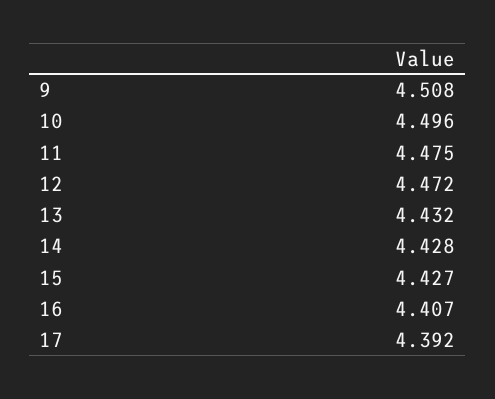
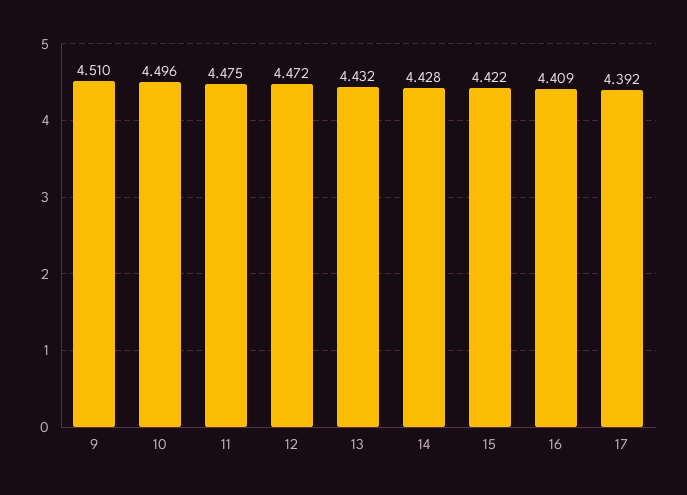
  {
-   "9": 4.508,
+   "9": 4.51,
    "10": 4.496,
    "11": 4.475,
    "12": 4.472,
    "13": 4.432,
    "14": 4.428,
-   "15": 4.427,
+   "15": 4.422,
-   "16": 4.407,
+   "16": 4.409,
    "17": 4.392
  }

